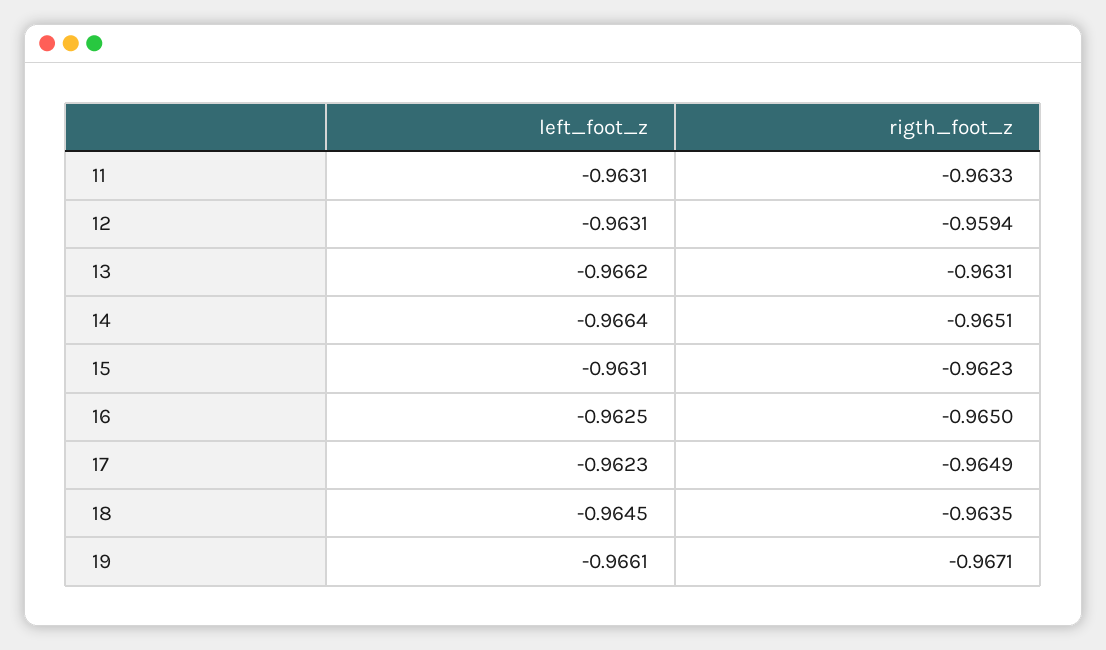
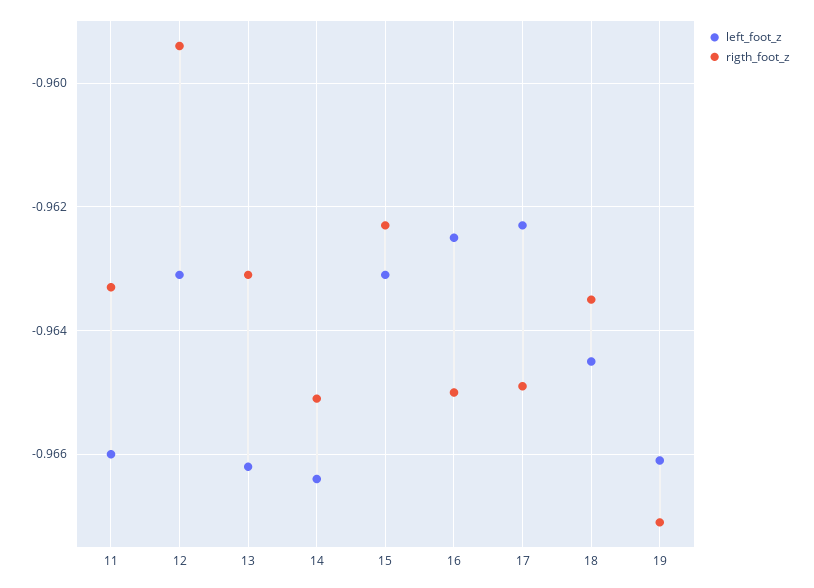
  {
    "left_foot_z": {
-     "11": -0.9631,
+     "11": -0.966,
      "12": -0.9631,
      "13": -0.9662,
      "14": -0.9664,
      "15": -0.9631,
      "16": -0.9625,
      "17": -0.9623,
      "18": -0.9645,
      "19": -0.9661
    },
    "rigth_foot_z": {
      "11": -0.9633,
      "12": -0.9594,
      "13": -0.9631,
      "14": -0.9651,
      "15": -0.9623,
      "16": -0.965,
      "17": -0.9649,
      "18": -0.9635,
      "19": -0.9671
    }
  }

